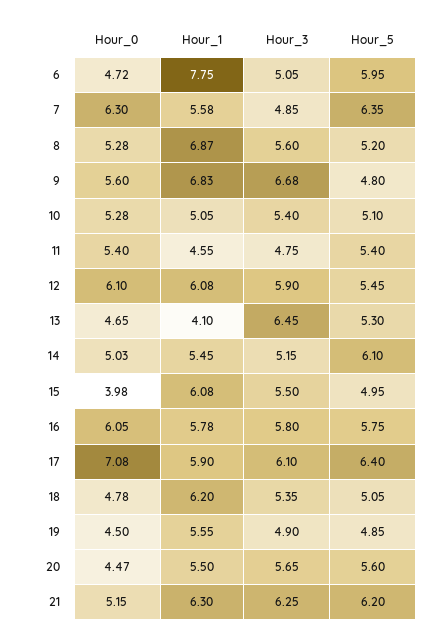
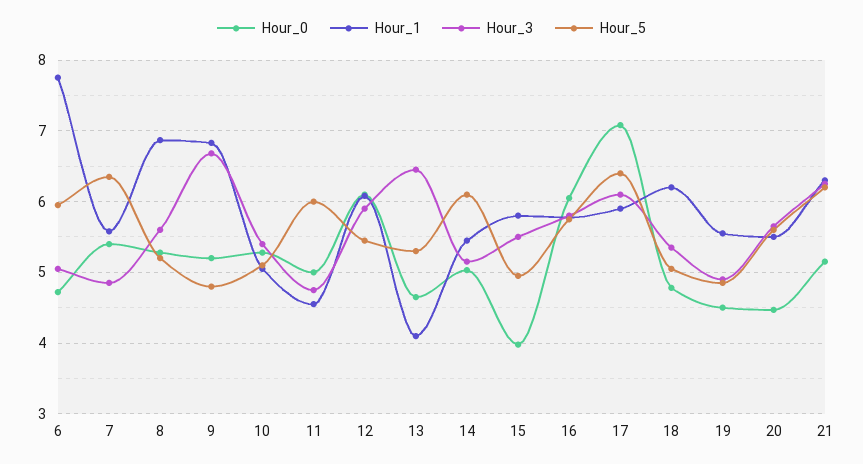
  {
    "Hour_0": {
      "6": 4.72,
-     "7": 6.3,
+     "7": 5.4,
      "8": 5.28,
-     "9": 5.6,
+     "9": 5.2,
      "10": 5.28,
-     "11": 5.4,
+     "11": 5,
      "12": 6.1,
      "13": 4.65,
      "14": 5.03,
      "15": 3.98,
      "16": 6.05,
      "17": 7.08,
      "18": 4.78,
      "19": 4.5,
      "20": 4.47,
      "21": 5.15
    },
    "Hour_1": {
      "6": 7.75,
      "7": 5.58,
      "8": 6.87,
      "9": 6.83,
      "10": 5.05,
      "11": 4.55,
      "12": 6.08,
      "13": 4.1,
      "14": 5.45,
-     "15": 6.08,
+     "15": 5.8,
      "16": 5.78,
      "17": 5.9,
      "18": 6.2,
      "19": 5.55,
      "20": 5.5,
      "21": 6.3
    },
    "Hour_3": {
      "6": 5.05,
      "7": 4.85,
      "8": 5.6,
      "9": 6.68,
      "10": 5.4,
      "11": 4.75,
      "12": 5.9,
      "13": 6.45,
      "14": 5.15,
      "15": 5.5,
      "16": 5.8,
      "17": 6.1,
      "18": 5.35,
      "19": 4.9,
      "20": 5.65,
      "21": 6.25
    },
    "Hour_5": {
      "6": 5.95,
      "7": 6.35,
      "8": 5.2,
      "9": 4.8,
      "10": 5.1,
-     "11": 5.4,
+     "11": 6,
      "12": 5.45,
      "13": 5.3,
      "14": 6.1,
      "15": 4.95,
      "16": 5.75,
      "17": 6.4,
      "18": 5.05,
      "19": 4.85,
      "20": 5.6,
      "21": 6.2
    }
  }

